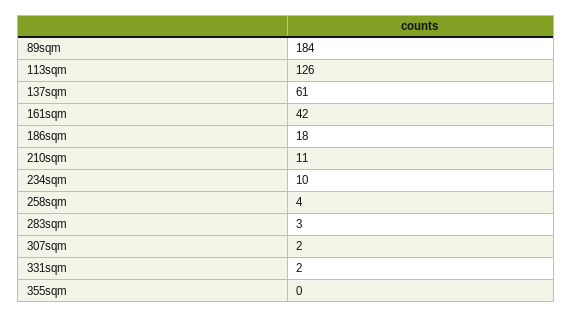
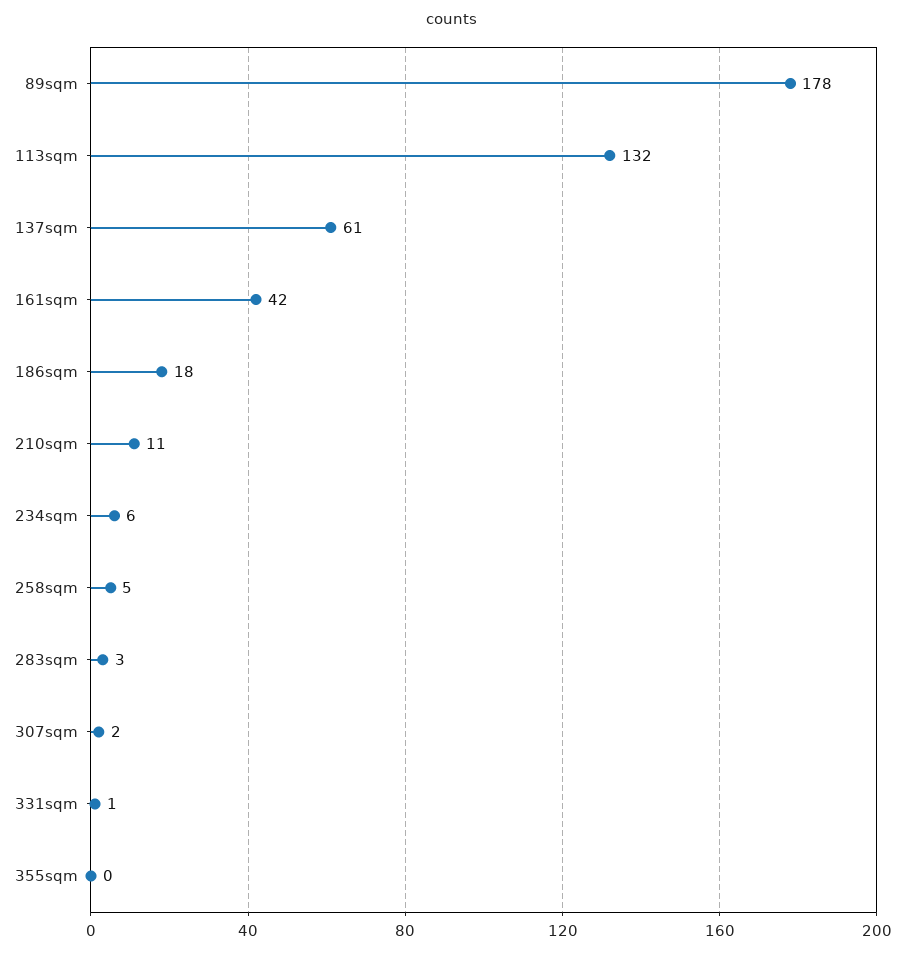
  {
-   "89sqm": 184,
+   "89sqm": 178,
-   "113sqm": 126,
+   "113sqm": 132,
    "137sqm": 61,
    "161sqm": 42,
    "186sqm": 18,
    "210sqm": 11,
-   "234sqm": 10,
+   "234sqm": 6,
-   "258sqm": 4,
+   "258sqm": 5,
    "283sqm": 3,
    "307sqm": 2,
-   "331sqm": 2,
+   "331sqm": 1,
    "355sqm": 0
  }

